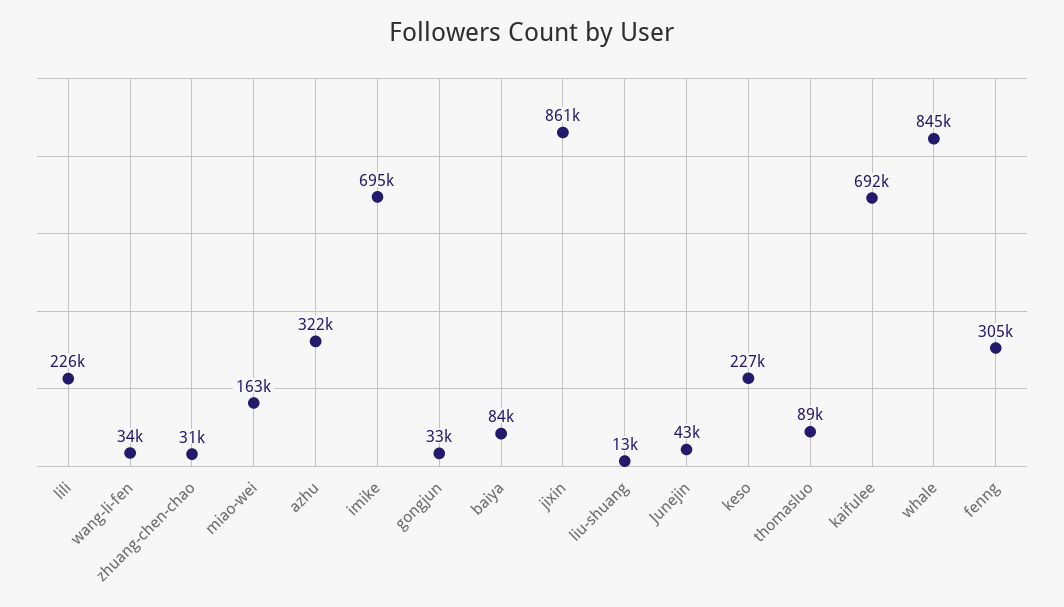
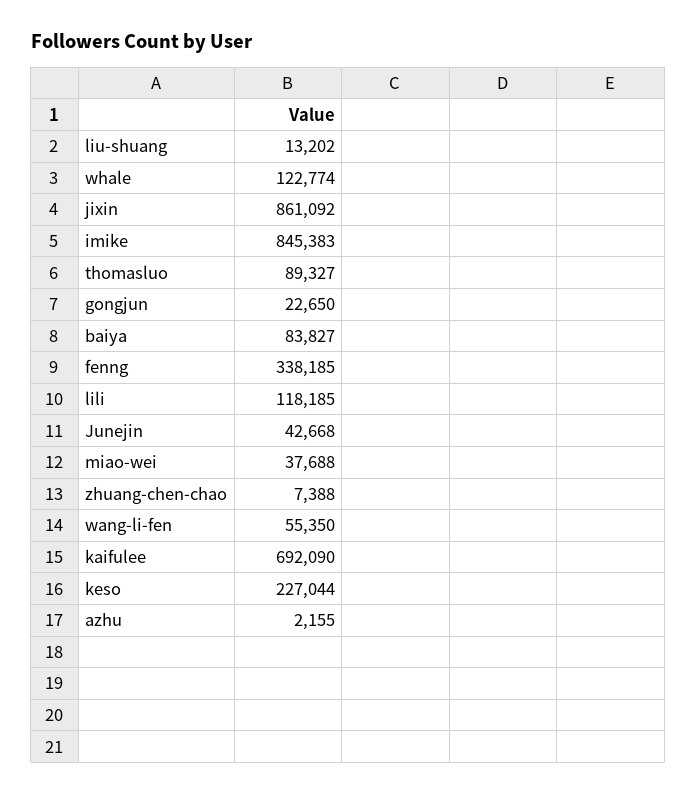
  {
-   "lili": 226000,
+   "lili": 118185,
-   "wang-li-fen": 34000,
+   "wang-li-fen": 55350,
-   "zhuang-chen-chao": 31000,
+   "zhuang-chen-chao": 7388,
-   "miao-wei": 163000,
+   "miao-wei": 37688,
-   "azhu": 322000,
+   "azhu": 2155,
-   "imike": 695000,
+   "imike": 845383,
-   "gongjun": 33000,
+   "gongjun": 22650,
    "baiya": 83827,
    "jixin": 861092,
    "liu-shuang": 13202,
    "Junejin": 42668,
    "keso": 227044,
    "thomasluo": 89327,
    "kaifulee": 692090,
-   "whale": 845000,
+   "whale": 122774,
-   "fenng": 305000
+   "fenng": 338185
  }

